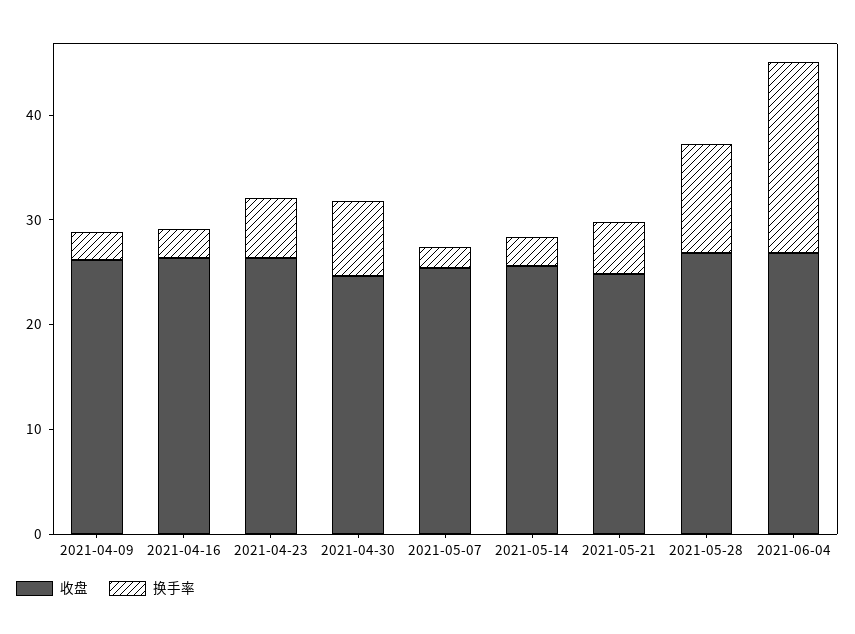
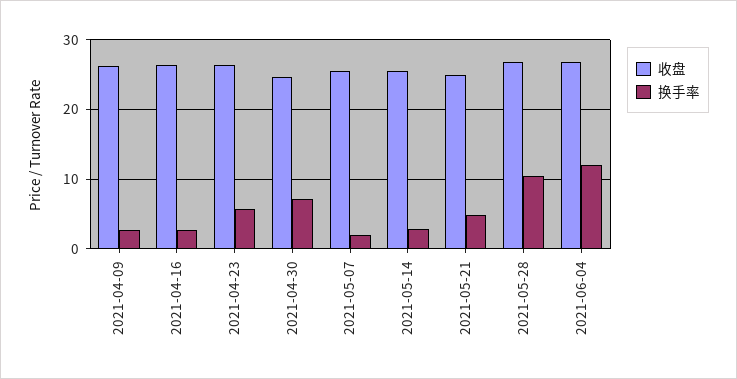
  {
    "收盘": {
      "2021-04-09": 26,
      "2021-04-16": 26,
      "2021-04-23": 26,
      "2021-04-30": 25,
      "2021-05-07": 25,
      "2021-05-14": 26,
      "2021-05-21": 25,
      "2021-05-28": 27,
      "2021-06-04": 27
    },
    "换手率": {
      "2021-04-09": 3,
      "2021-04-16": 3,
      "2021-04-23": 6,
      "2021-04-30": 7,
      "2021-05-07": 2,
      "2021-05-14": 3,
      "2021-05-21": 5,
      "2021-05-28": 10,
-     "2021-06-04": 18
+     "2021-06-04": 12
    }
  }

